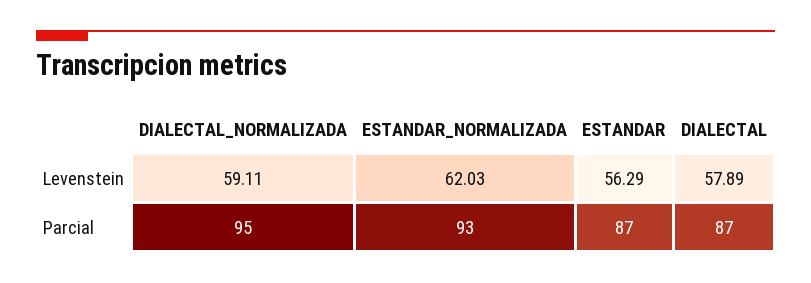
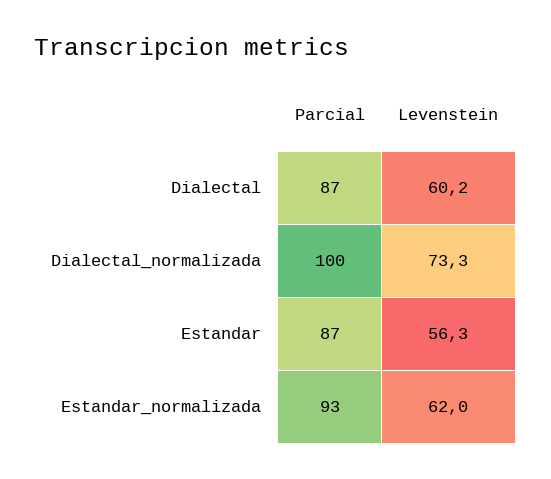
  {
    "DIALECTAL_NORMALIZADA": {
-     "Levenstein": 59.11,
+     "Levenstein": 73.3,
-     "Parcial": 95
+     "Parcial": 100
    },
    "ESTANDAR_NORMALIZADA": {
      "Levenstein": 62.03,
      "Parcial": 93
    },
    "ESTANDAR": {
      "Levenstein": 56.29,
      "Parcial": 87
    },
    "DIALECTAL": {
-     "Levenstein": 57.89,
+     "Levenstein": 60.2,
      "Parcial": 87
    }
  }

